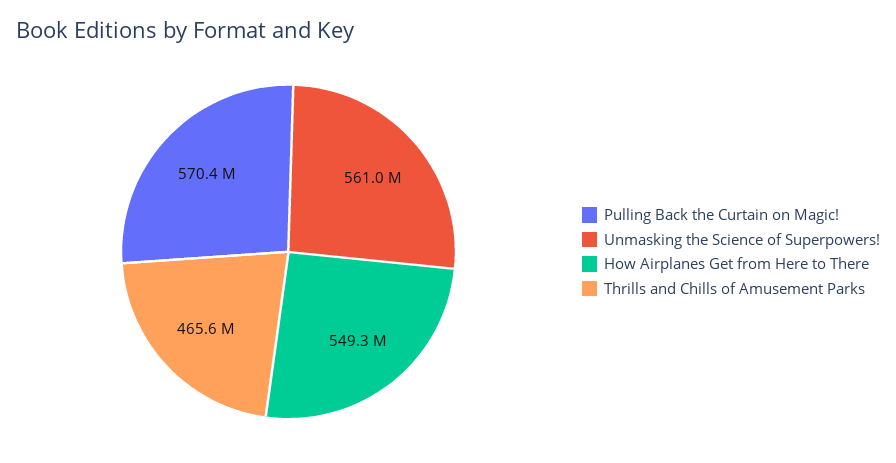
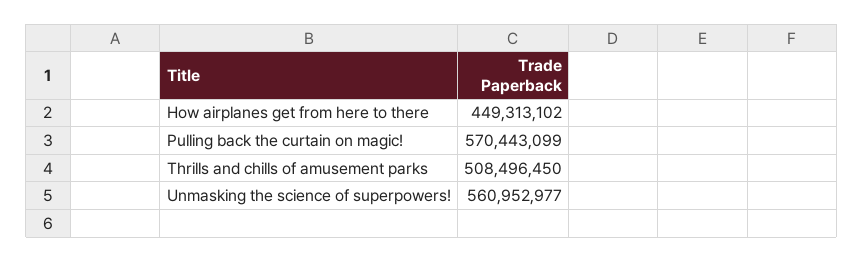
  {
    "Pulling Back the Curtain on Magic!": 570443099,
    "Unmasking the Science of Superpowers!": 560952977,
-   "How Airplanes Get from Here to There": 549300000,
+   "How Airplanes Get from Here to There": 449313102,
-   "Thrills and Chills of Amusement Parks": 465600000
+   "Thrills and Chills of Amusement Parks": 508496450
  }

